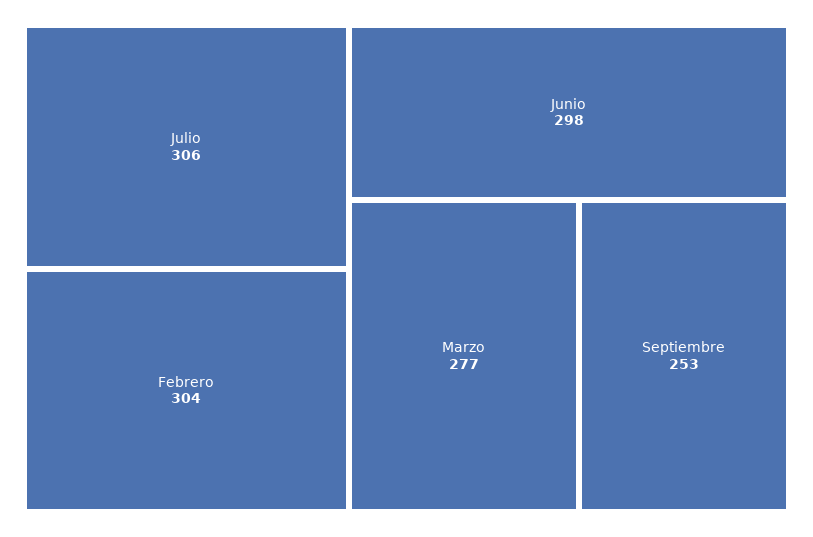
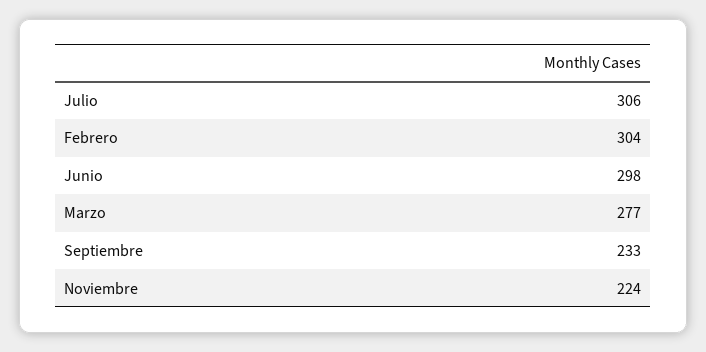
  {
    "Julio": 306,
    "Febrero": 304,
    "Junio": 298,
    "Marzo": 277,
-   "Septiembre": 253
+   "Septiembre": 233,
+   "Noviembre": 224
  }

